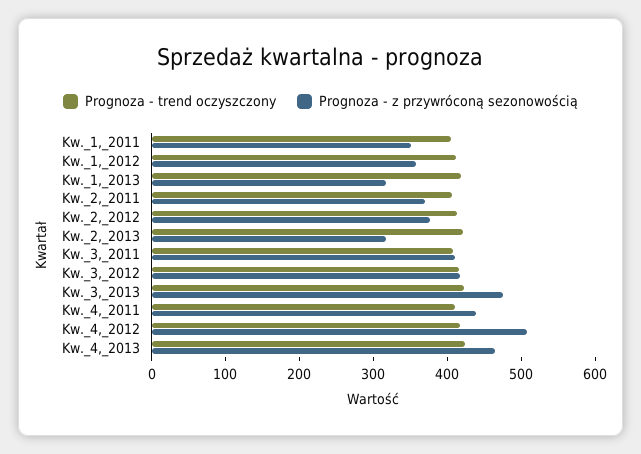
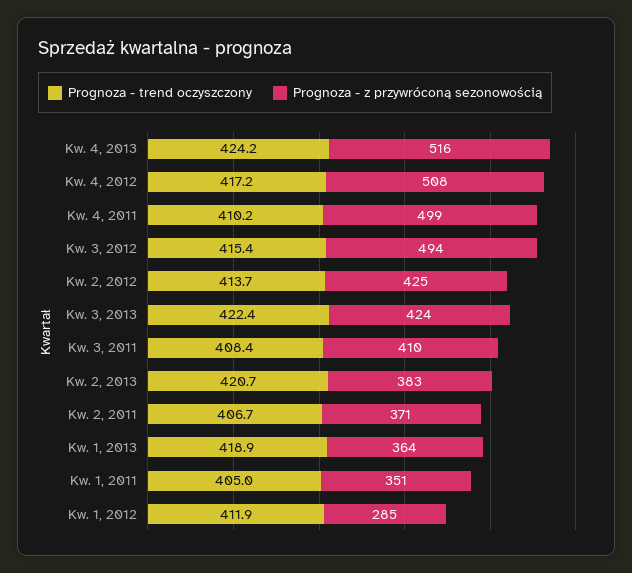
  {
    "Prognoza - trend oczyszczony": {
      "Kw._1,_2011": 405,
      "Kw._1,_2012": 411.9,
      "Kw._1,_2013": 418.9,
      "Kw._2,_2011": 406.7,
      "Kw._2,_2012": 413.7,
      "Kw._2,_2013": 420.7,
      "Kw._3,_2011": 408.4,
      "Kw._3,_2012": 415.4,
      "Kw._3,_2013": 422.4,
      "Kw._4,_2011": 410.2,
      "Kw._4,_2012": 417.2,
      "Kw._4,_2013": 424.2
    },
    "Prognoza - z przywróconą sezonowością": {
      "Kw._1,_2011": 351,
-     "Kw._1,_2012": 360,
+     "Kw._1,_2012": 285,
-     "Kw._1,_2013": 320,
+     "Kw._1,_2013": 364,
      "Kw._2,_2011": 371,
-     "Kw._2,_2012": 380,
+     "Kw._2,_2012": 425,
-     "Kw._2,_2013": 320,
+     "Kw._2,_2013": 383,
      "Kw._3,_2011": 410,
-     "Kw._3,_2012": 420,
+     "Kw._3,_2012": 494,
-     "Kw._3,_2013": 480,
+     "Kw._3,_2013": 424,
-     "Kw._4,_2011": 440,
+     "Kw._4,_2011": 499,
      "Kw._4,_2012": 508,
-     "Kw._4,_2013": 460
+     "Kw._4,_2013": 516
    }
  }

